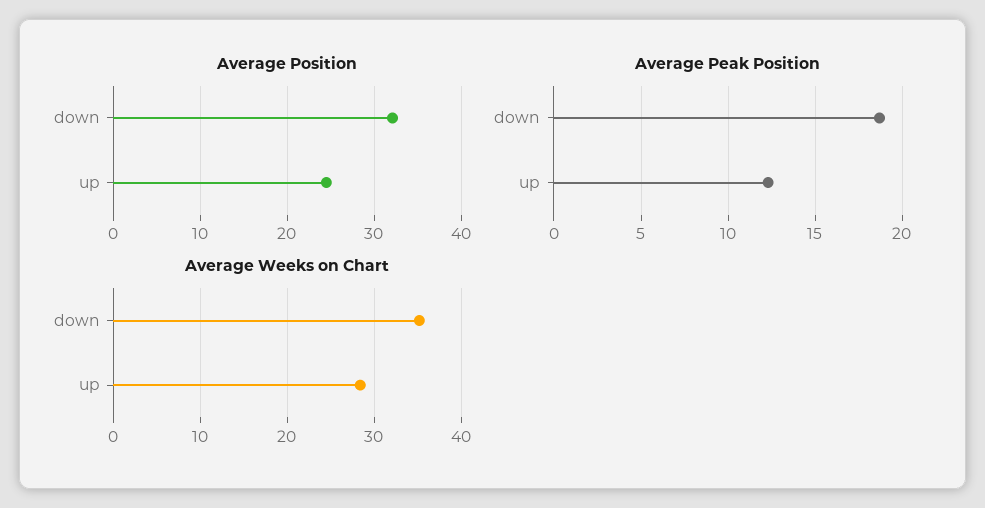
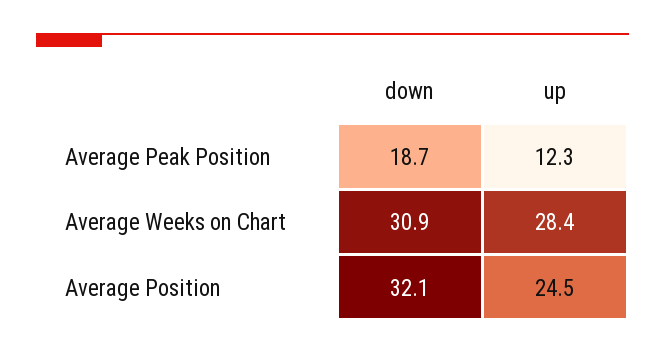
  {
    "Average Position": {
      "down": 32.1,
      "up": 24.5
    },
    "Average Peak Position": {
      "down": 18.7,
      "up": 12.3
    },
    "Average Weeks on Chart": {
-     "down": 35,
+     "down": 30.9,
      "up": 28.4
    }
  }

